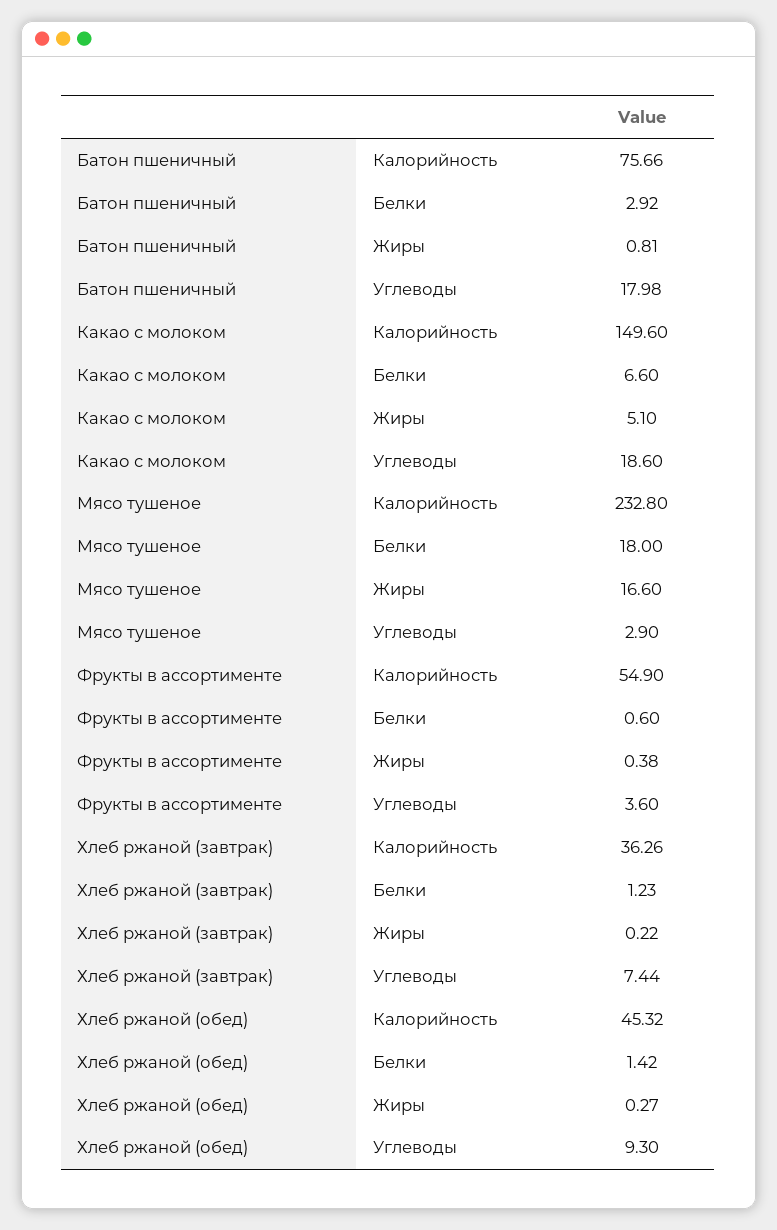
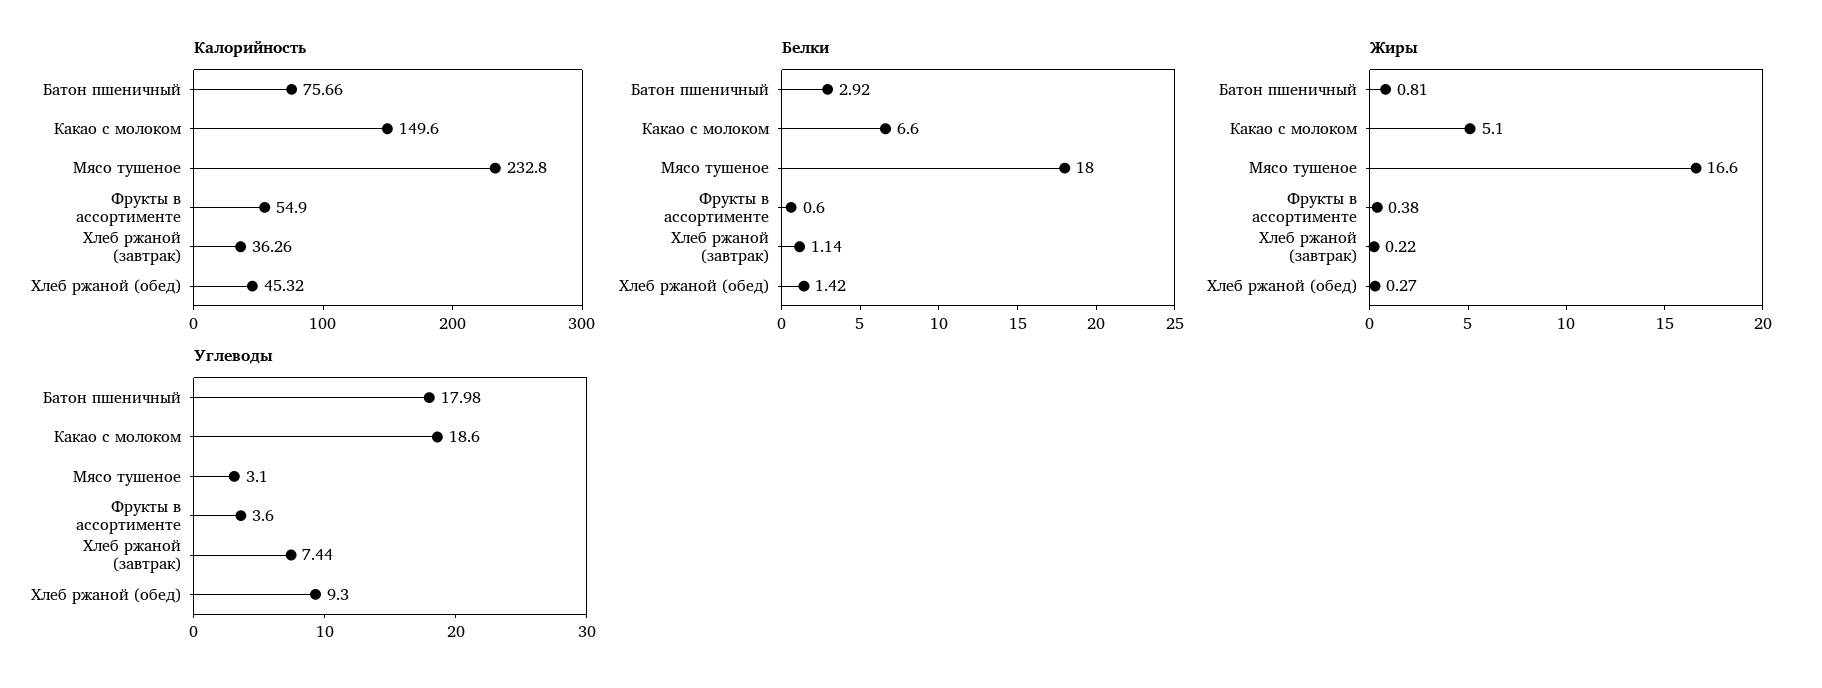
  {
    "Калорийность": {
      "Батон пшеничный": 75.66,
      "Какао с молоком": 149.6,
      "Мясо тушеное": 232.8,
      "Фрукты в ассортименте": 54.9,
      "Хлеб ржаной (завтрак)": 36.26,
      "Хлеб ржаной (обед)": 45.32
    },
    "Белки": {
      "Батон пшеничный": 2.92,
      "Какао с молоком": 6.6,
      "Мясо тушеное": 18,
      "Фрукты в ассортименте": 0.6,
-     "Хлеб ржаной (завтрак)": 1.23,
+     "Хлеб ржаной (завтрак)": 1.14,
      "Хлеб ржаной (обед)": 1.42
    },
    "Жиры": {
      "Батон пшеничный": 0.81,
      "Какао с молоком": 5.1,
      "Мясо тушеное": 16.6,
      "Фрукты в ассортименте": 0.38,
      "Хлеб ржаной (завтрак)": 0.22,
      "Хлеб ржаной (обед)": 0.27
    },
    "Углеводы": {
      "Батон пшеничный": 17.98,
      "Какао с молоком": 18.6,
-     "Мясо тушеное": 2.9,
+     "Мясо тушеное": 3.1,
      "Фрукты в ассортименте": 3.6,
      "Хлеб ржаной (завтрак)": 7.44,
      "Хлеб ржаной (обед)": 9.3
    }
  }

